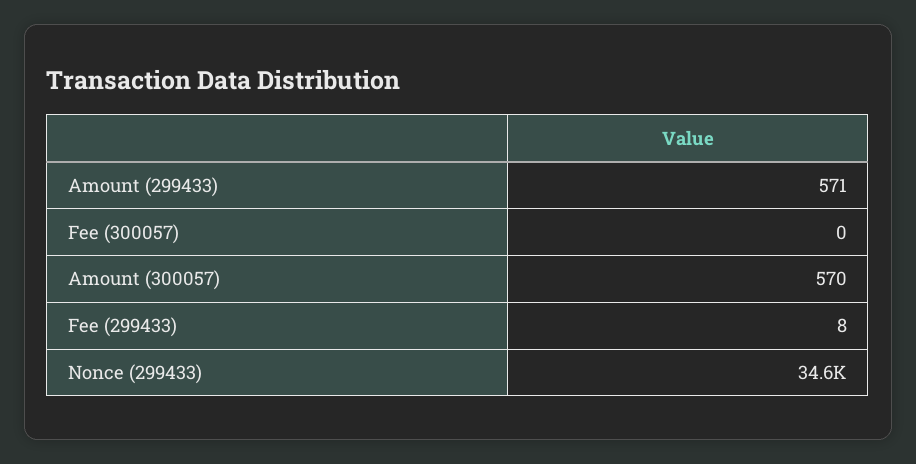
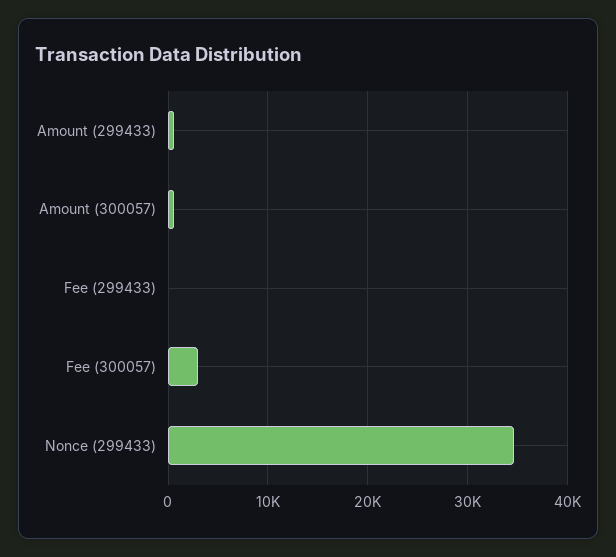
  {
    "Amount (299433)": 571,
-   "Fee (300057)": 0,
+   "Fee (300057)": 3000,
    "Amount (300057)": 570,
    "Fee (299433)": 8,
    "Nonce (299433)": 34600
  }

